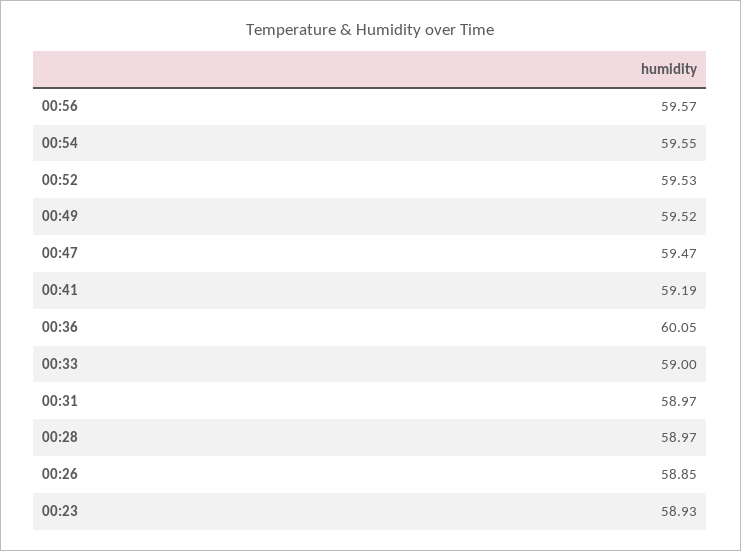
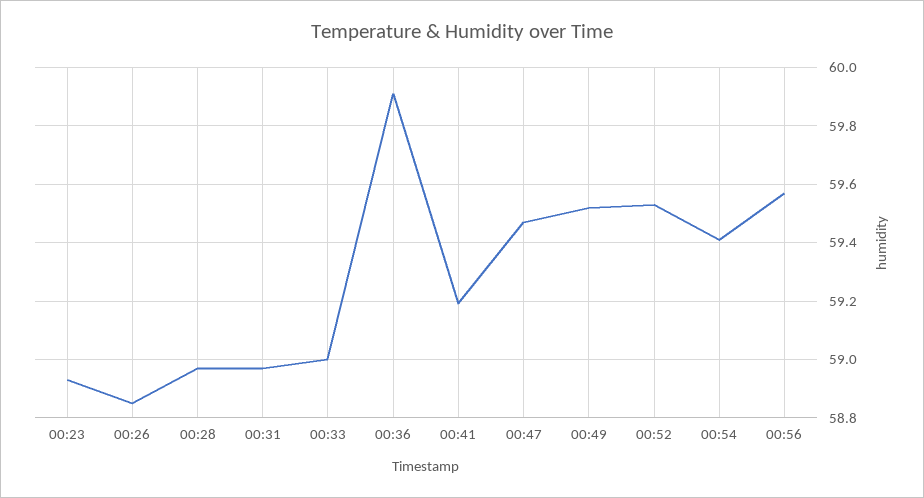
  {
    "00:56": 59.57,
-   "00:54": 59.55,
+   "00:54": 59.4,
    "00:52": 59.53,
    "00:49": 59.52,
    "00:47": 59.47,
    "00:41": 59.19,
-   "00:36": 60.05,
+   "00:36": 59.9,
    "00:33": 59,
    "00:31": 58.97,
    "00:28": 58.97,
    "00:26": 58.85,
    "00:23": 58.93
  }

